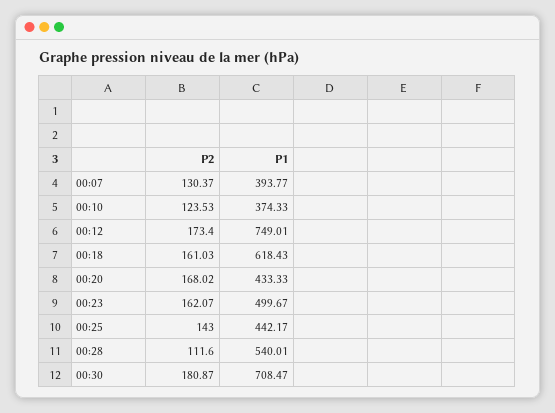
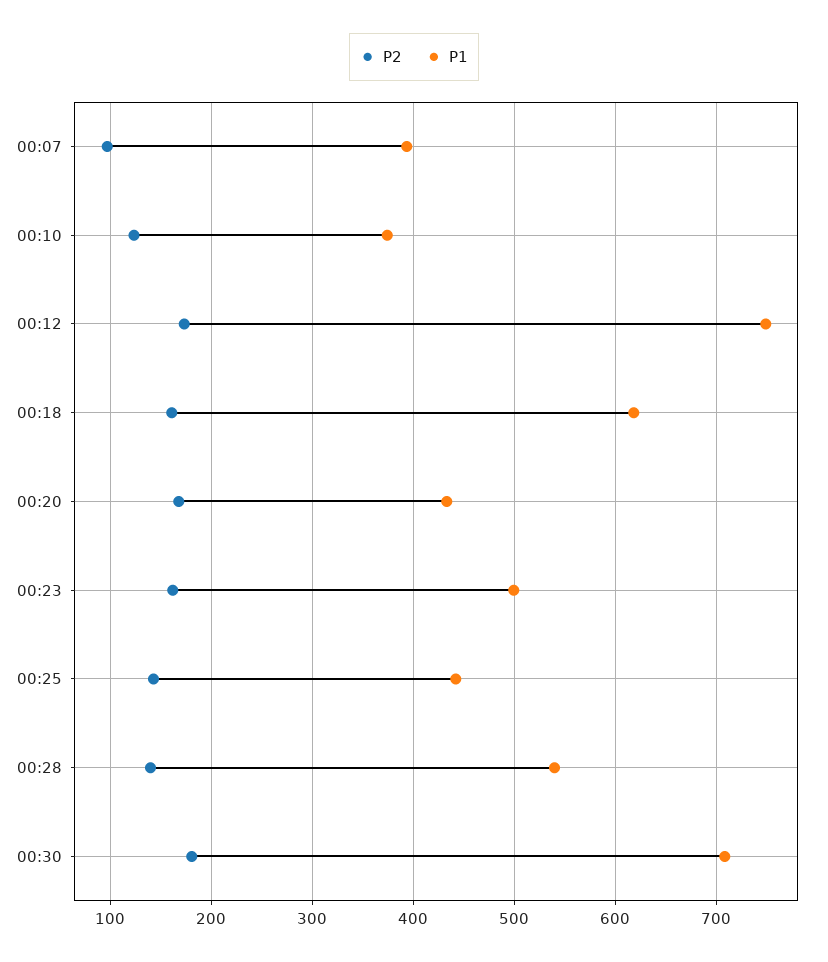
  {
    "P2": {
-     "00:07": 130.37,
+     "00:07": 100,
      "00:10": 123.53,
      "00:12": 173.4,
      "00:18": 161.03,
      "00:20": 168.02,
      "00:23": 162.07,
      "00:25": 143,
-     "00:28": 111.6,
+     "00:28": 140,
      "00:30": 180.87
    },
    "P1": {
      "00:07": 393.77,
      "00:10": 374.33,
      "00:12": 749.01,
      "00:18": 618.43,
      "00:20": 433.33,
      "00:23": 499.67,
      "00:25": 442.17,
      "00:28": 540.01,
      "00:30": 708.47
    }
  }

